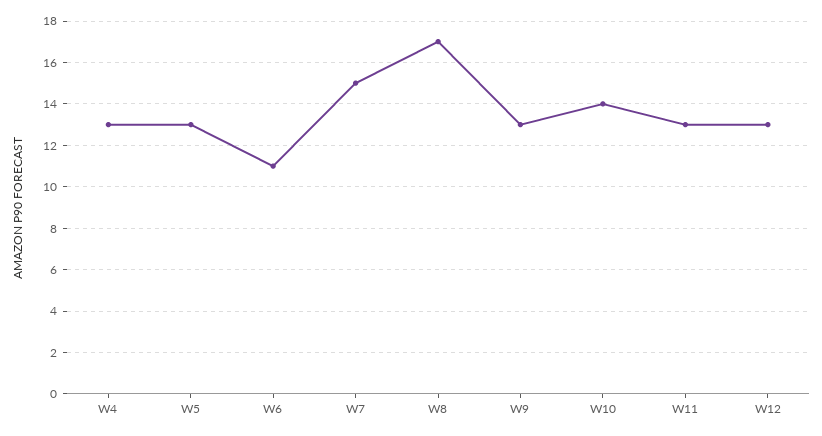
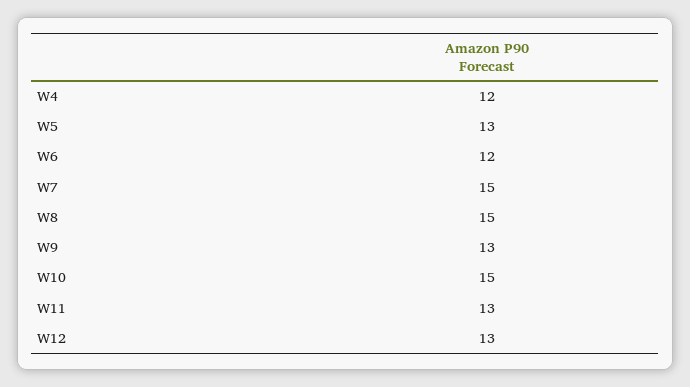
  {
-   "W4": 13,
+   "W4": 12,
    "W5": 13,
-   "W6": 11,
+   "W6": 12,
    "W7": 15,
-   "W8": 17,
+   "W8": 15,
    "W9": 13,
-   "W10": 14,
+   "W10": 15,
    "W11": 13,
    "W12": 13
  }

